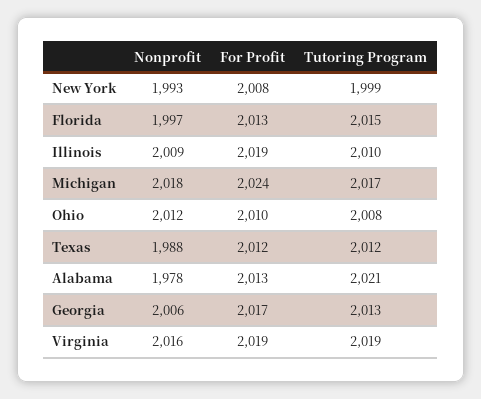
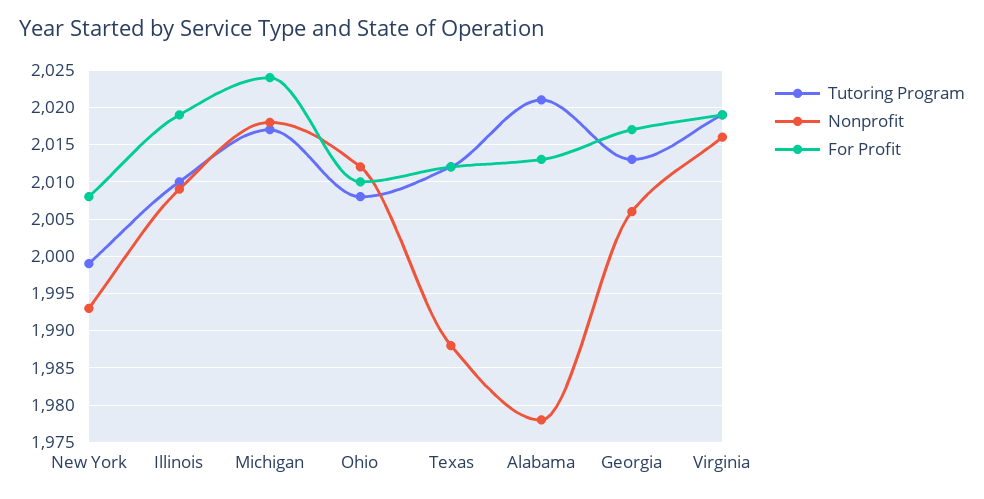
  {
    "Nonprofit": {
      "New York": 1993,
-     "Florida": 1997,
      "Illinois": 2009,
      "Michigan": 2018,
      "Ohio": 2012,
      "Texas": 1988,
      "Alabama": 1978,
      "Georgia": 2006,
      "Virginia": 2016
    },
    "For Profit": {
      "New York": 2008,
-     "Florida": 2013,
      "Illinois": 2019,
      "Michigan": 2024,
      "Ohio": 2010,
      "Texas": 2012,
      "Alabama": 2013,
      "Georgia": 2017,
      "Virginia": 2019
    },
    "Tutoring Program": {
      "New York": 1999,
-     "Florida": 2015,
      "Illinois": 2010,
      "Michigan": 2017,
      "Ohio": 2008,
      "Texas": 2012,
      "Alabama": 2021,
      "Georgia": 2013,
      "Virginia": 2019
    }
  }

